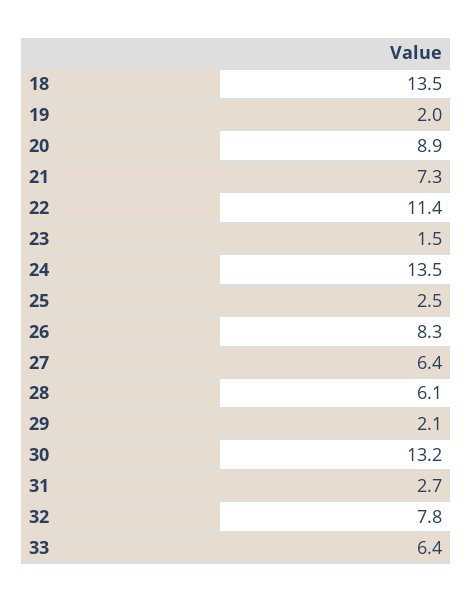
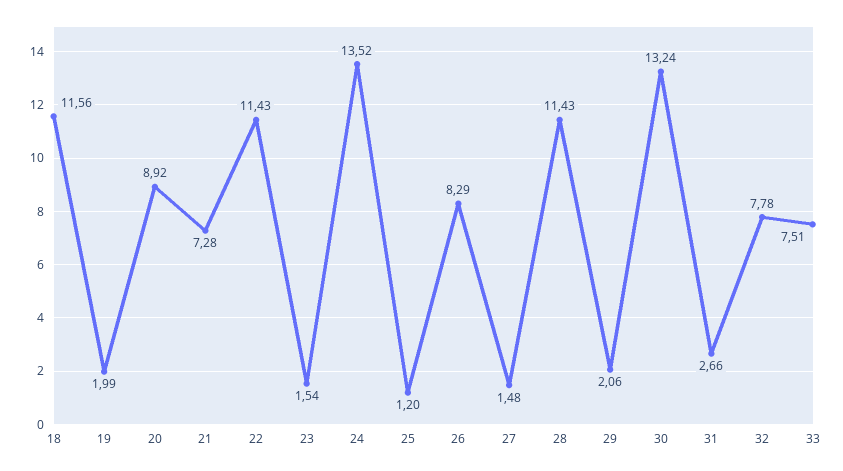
  {
-   "18": 13.5,
+   "18": 11.56,
    "19": 1.99,
    "20": 8.92,
    "21": 7.28,
    "22": 11.43,
    "23": 1.54,
    "24": 13.52,
-   "25": 2.5,
+   "25": 1.2,
    "26": 8.29,
-   "27": 6.4,
+   "27": 1.48,
-   "28": 6.1,
+   "28": 11.43,
    "29": 2.06,
    "30": 13.24,
    "31": 2.66,
    "32": 7.78,
-   "33": 6.4
+   "33": 7.51
  }

